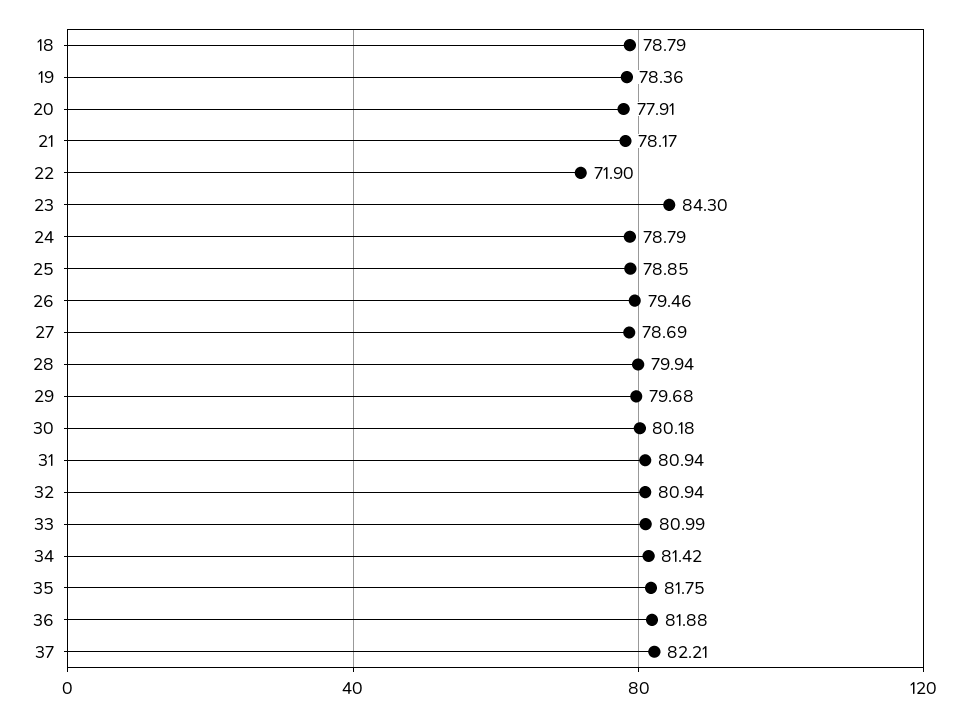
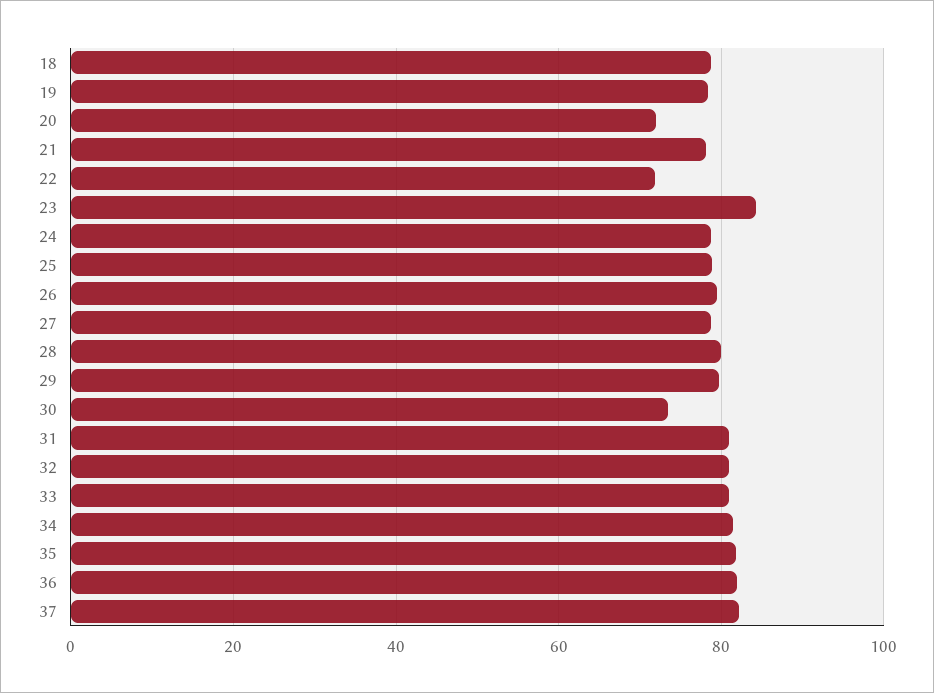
  {
    "18": 78.79,
    "19": 78.36,
-   "20": 77.91,
+   "20": 72,
    "21": 78.17,
    "22": 71.9,
    "23": 84.3,
    "24": 78.79,
    "25": 78.85,
    "26": 79.46,
    "27": 78.69,
    "28": 79.94,
    "29": 79.68,
-   "30": 80.18,
+   "30": 74,
    "31": 80.94,
    "32": 80.94,
    "33": 80.99,
    "34": 81.42,
    "35": 81.75,
    "36": 81.88,
    "37": 82.21
  }

